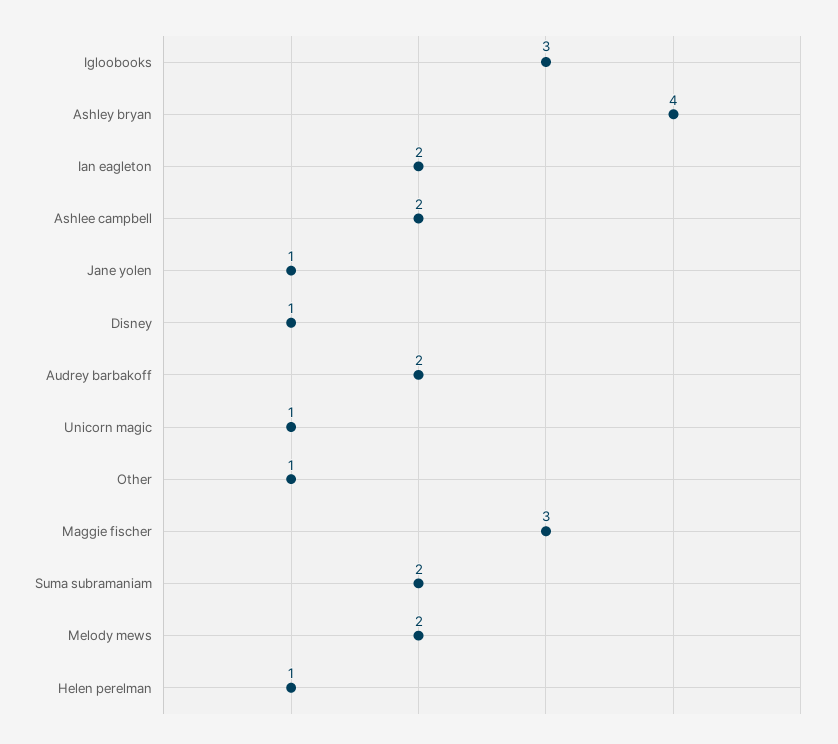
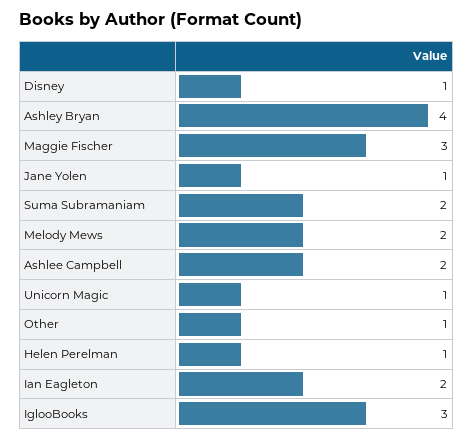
  {
    "Igloobooks": 3,
    "Ashley bryan": 4,
    "Ian eagleton": 2,
    "Ashlee campbell": 2,
    "Jane yolen": 1,
    "Disney": 1,
-   "Audrey barbakoff": 2,
    "Unicorn magic": 1,
    "Other": 1,
    "Maggie fischer": 3,
    "Suma subramaniam": 2,
    "Melody mews": 2,
    "Helen perelman": 1
  }

